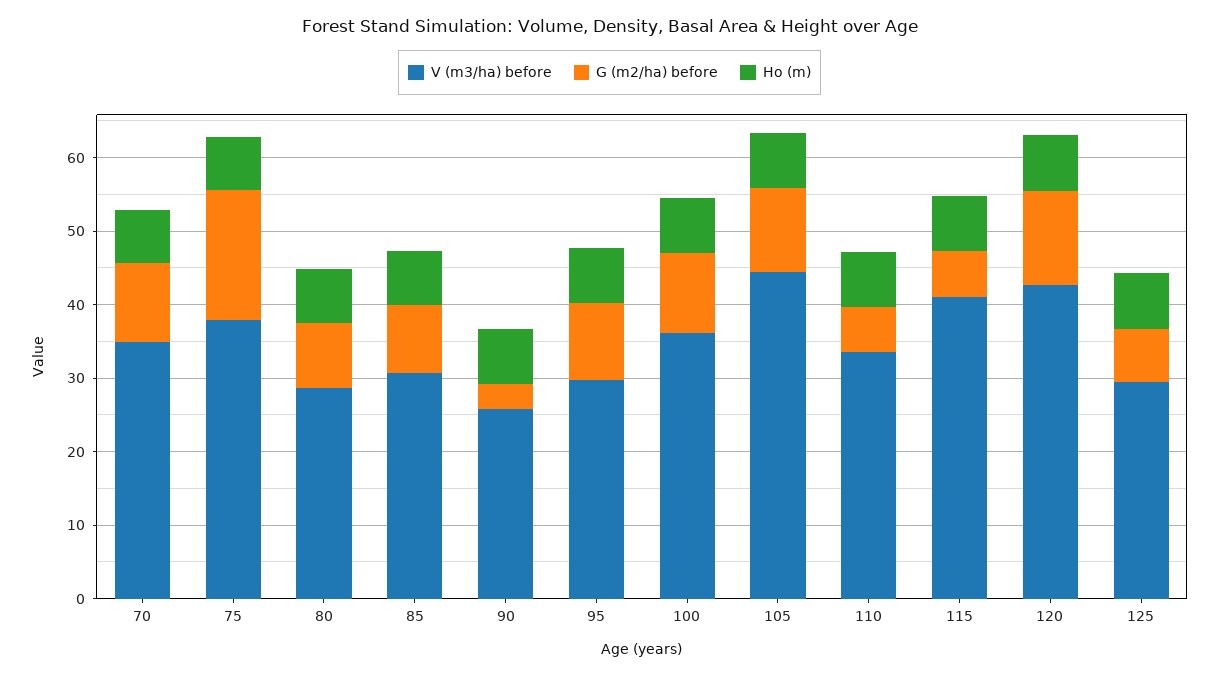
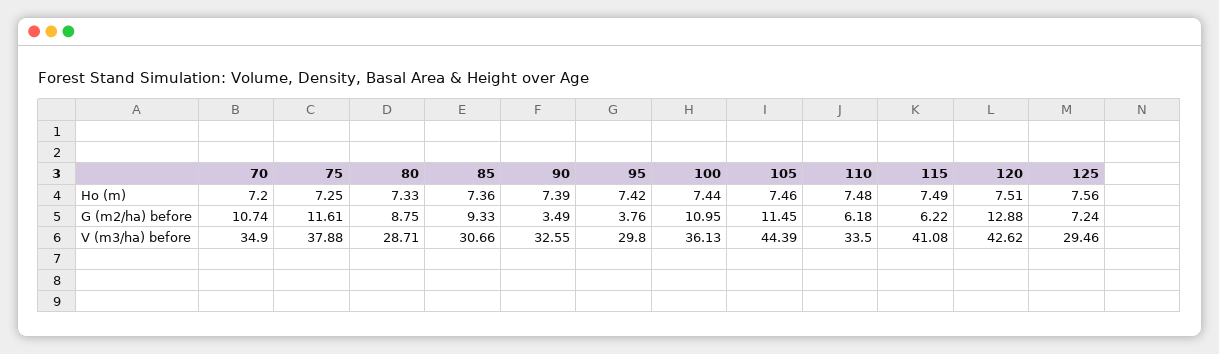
  {
    "V (m3/ha) before": {
      "70": 34.9,
      "75": 37.88,
      "80": 28.71,
      "85": 30.66,
-     "90": 26,
+     "90": 32.55,
      "95": 29.8,
      "100": 36.13,
      "105": 44.39,
      "110": 33.5,
      "115": 41.08,
      "120": 42.62,
      "125": 29.46
    },
    "G (m2/ha) before": {
      "70": 10.74,
-     "75": 18,
+     "75": 11.61,
      "80": 8.75,
      "85": 9.33,
      "90": 3.49,
-     "95": 10,
+     "95": 3.76,
      "100": 10.95,
      "105": 11.45,
      "110": 6.18,
      "115": 6.22,
      "120": 12.88,
      "125": 7.24
    },
    "Ho (m)": {
      "70": 7.2,
      "75": 7.25,
      "80": 7.33,
      "85": 7.36,
      "90": 7.39,
      "95": 7.42,
      "100": 7.44,
      "105": 7.46,
      "110": 7.48,
      "115": 7.49,
      "120": 7.51,
      "125": 7.56
    }
  }

